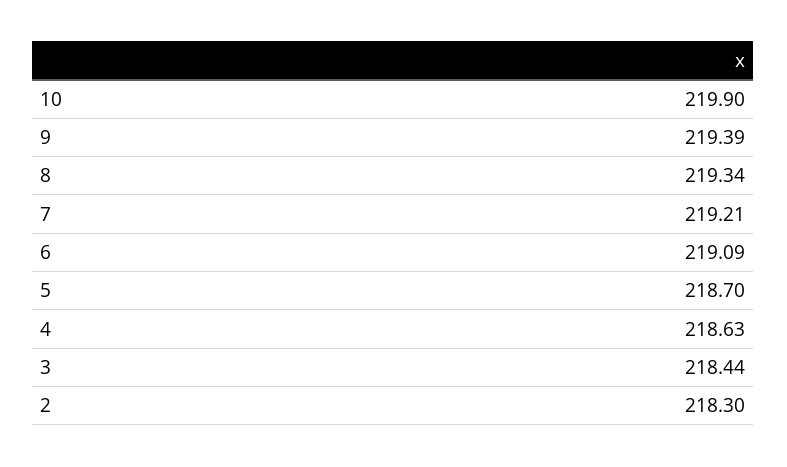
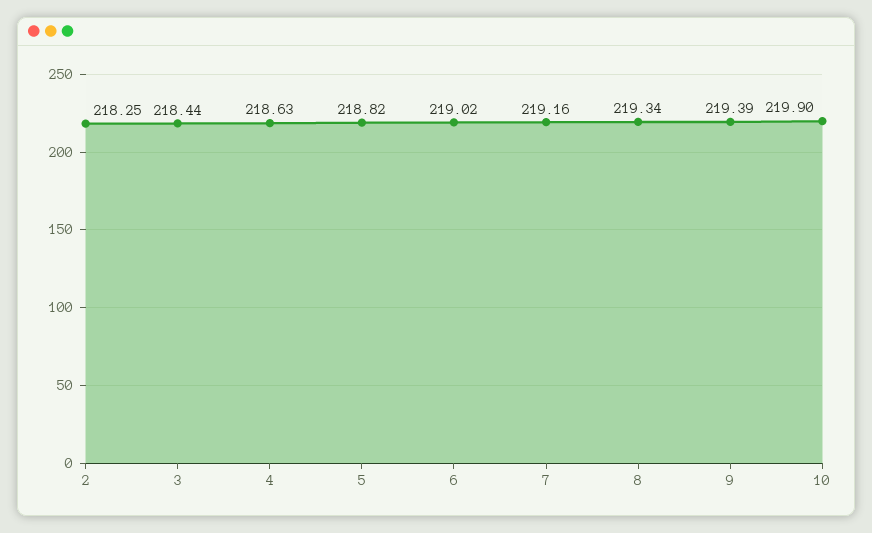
  {
    "10": 219.9,
    "9": 219.39,
    "8": 219.34,
-   "7": 219.21,
+   "7": 219.16,
-   "6": 219.09,
+   "6": 219.02,
-   "5": 218.7,
+   "5": 218.82,
    "4": 218.63,
    "3": 218.44,
-   "2": 218.3
+   "2": 218.25
  }

